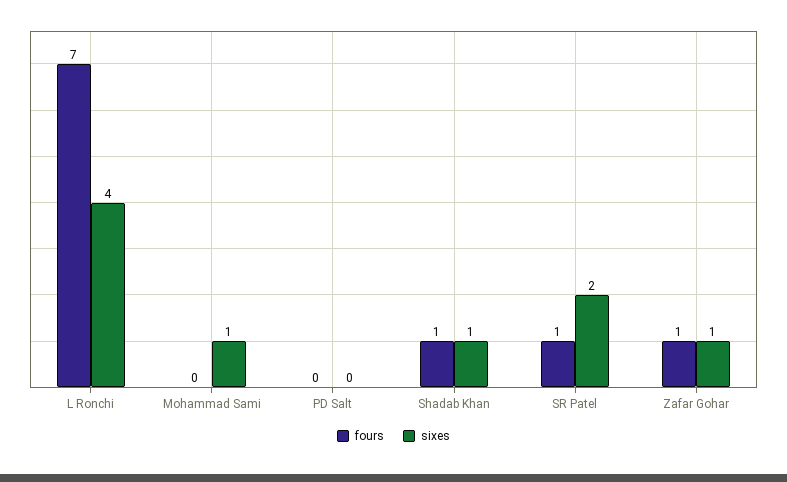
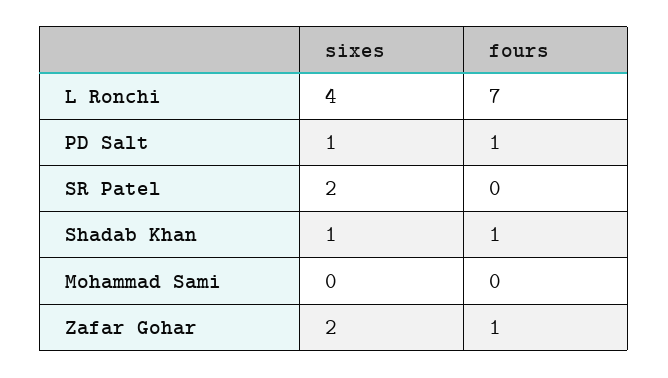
  {
    "fours": {
      "L Ronchi": 7,
      "Mohammad Sami": 0,
-     "PD Salt": 0,
+     "PD Salt": 1,
      "Shadab Khan": 1,
-     "SR Patel": 1,
+     "SR Patel": 0,
      "Zafar Gohar": 1
    },
    "sixes": {
      "L Ronchi": 4,
-     "Mohammad Sami": 1,
+     "Mohammad Sami": 0,
-     "PD Salt": 0,
+     "PD Salt": 1,
      "Shadab Khan": 1,
      "SR Patel": 2,
-     "Zafar Gohar": 1
+     "Zafar Gohar": 2
    }
  }

